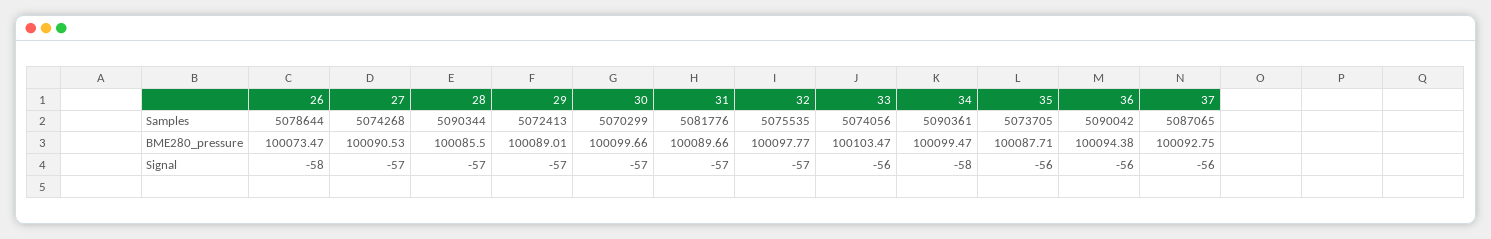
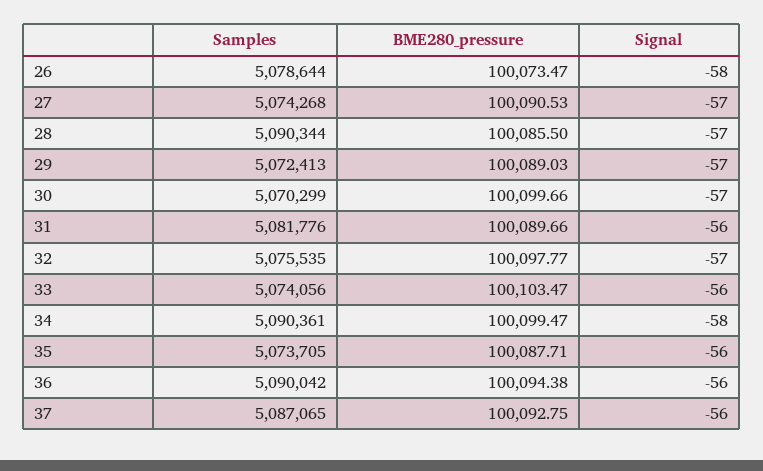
  {
    "26": {
      "Samples": 5078644,
      "BME280_pressure": 100073.47,
      "Signal": -58
    },
    "27": {
      "Samples": 5074268,
      "BME280_pressure": 100090.53,
      "Signal": -57
    },
    "28": {
      "Samples": 5090344,
      "BME280_pressure": 100085.5,
      "Signal": -57
    },
    "29": {
      "Samples": 5072413,
-     "BME280_pressure": 100089.01,
+     "BME280_pressure": 100089.03,
      "Signal": -57
    },
    "30": {
      "Samples": 5070299,
      "BME280_pressure": 100099.66,
      "Signal": -57
    },
    "31": {
      "Samples": 5081776,
      "BME280_pressure": 100089.66,
-     "Signal": -57
+     "Signal": -56
    },
    "32": {
      "Samples": 5075535,
      "BME280_pressure": 100097.77,
      "Signal": -57
    },
    "33": {
      "Samples": 5074056,
      "BME280_pressure": 100103.47,
      "Signal": -56
    },
    "34": {
      "Samples": 5090361,
      "BME280_pressure": 100099.47,
      "Signal": -58
    },
    "35": {
      "Samples": 5073705,
      "BME280_pressure": 100087.71,
      "Signal": -56
    },
    "36": {
      "Samples": 5090042,
      "BME280_pressure": 100094.38,
      "Signal": -56
    },
    "37": {
      "Samples": 5087065,
      "BME280_pressure": 100092.75,
      "Signal": -56
    }
  }

